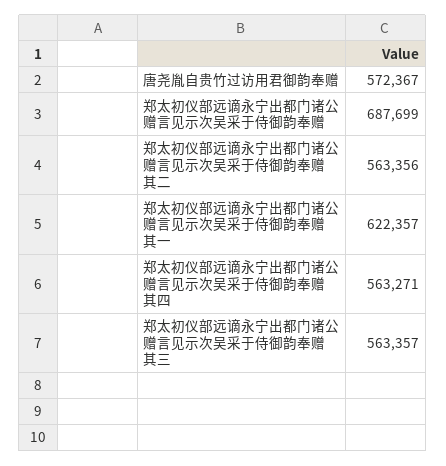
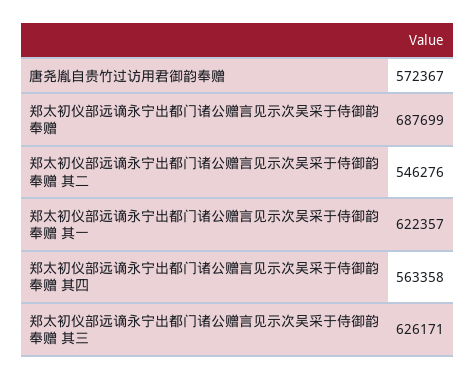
  {
    "唐尧胤自贵竹过访用君御韵奉赠": 572367,
    "郑太初仪部远谪永宁出都门诸公赠言见示次吴采于侍御韵奉赠": 687699,
-   "郑太初仪部远谪永宁出都门诸公赠言见示次吴采于侍御韵奉赠 其二": 563356,
+   "郑太初仪部远谪永宁出都门诸公赠言见示次吴采于侍御韵奉赠 其二": 546276,
    "郑太初仪部远谪永宁出都门诸公赠言见示次吴采于侍御韵奉赠 其一": 622357,
-   "郑太初仪部远谪永宁出都门诸公赠言见示次吴采于侍御韵奉赠 其四": 563271,
+   "郑太初仪部远谪永宁出都门诸公赠言见示次吴采于侍御韵奉赠 其四": 563358,
-   "郑太初仪部远谪永宁出都门诸公赠言见示次吴采于侍御韵奉赠 其三": 563357
+   "郑太初仪部远谪永宁出都门诸公赠言见示次吴采于侍御韵奉赠 其三": 626171
  }

